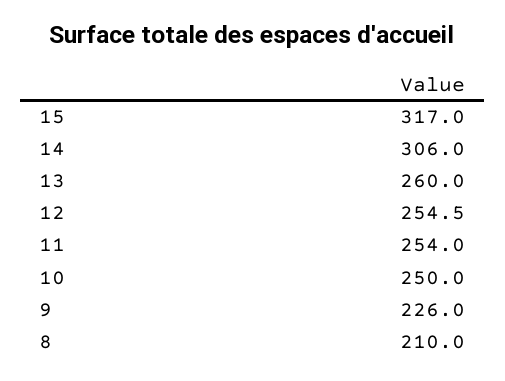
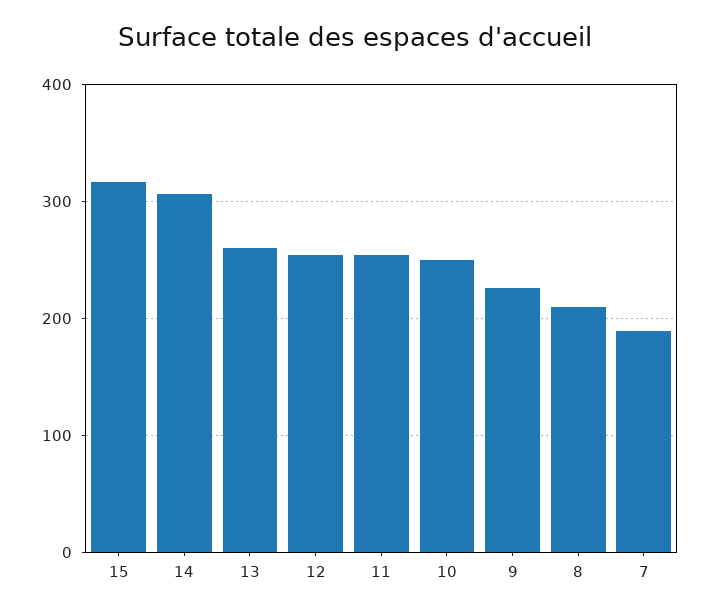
  {
    "15": 317,
    "14": 306,
    "13": 260,
    "12": 254.5,
    "11": 254,
    "10": 250,
    "9": 226,
-   "8": 210
+   "8": 210,
+   "7": 190
  }

